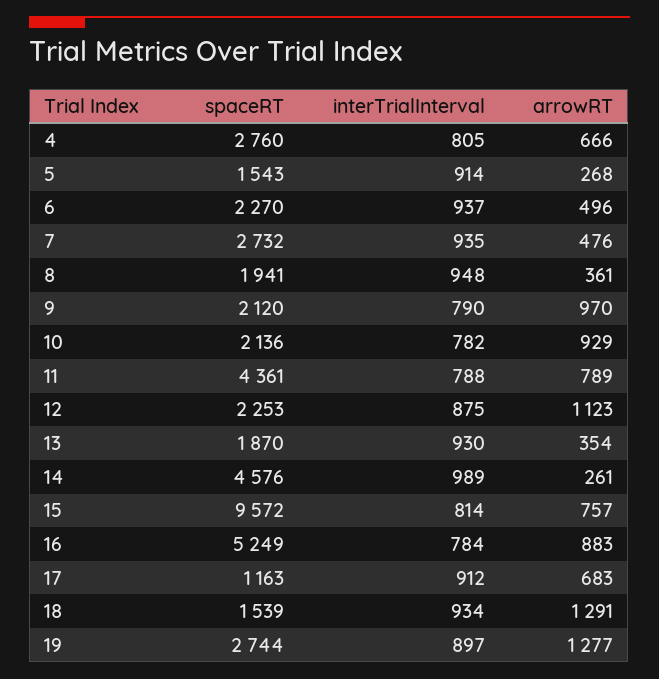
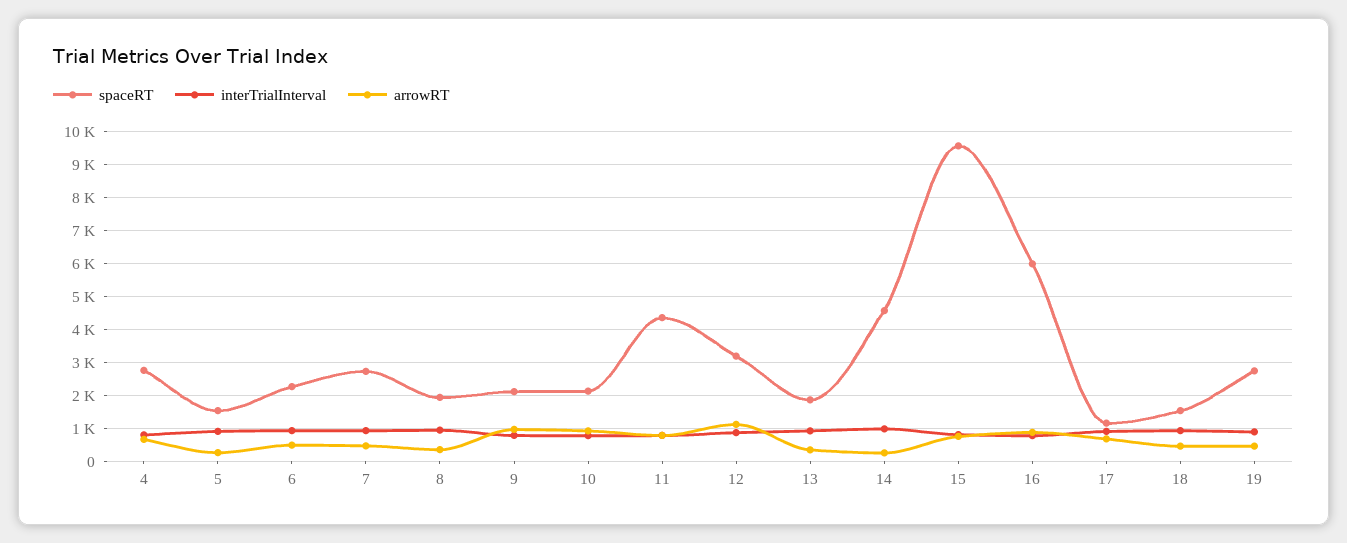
  {
    "spaceRT": {
      "4": 2760,
      "5": 1543,
      "6": 2270,
      "7": 2732,
      "8": 1941,
      "9": 2120,
      "10": 2136,
      "11": 4361,
-     "12": 2253,
+     "12": 3200,
      "13": 1870,
      "14": 4576,
      "15": 9572,
-     "16": 5249,
+     "16": 6000,
      "17": 1163,
      "18": 1539,
      "19": 2744
    },
    "interTrialInterval": {
      "4": 805,
      "5": 914,
      "6": 937,
      "7": 935,
      "8": 948,
      "9": 790,
      "10": 782,
      "11": 788,
      "12": 875,
      "13": 930,
      "14": 989,
      "15": 814,
      "16": 784,
      "17": 912,
      "18": 934,
      "19": 897
    },
    "arrowRT": {
      "4": 666,
      "5": 268,
      "6": 496,
      "7": 476,
      "8": 361,
      "9": 970,
      "10": 929,
      "11": 789,
      "12": 1123,
      "13": 354,
      "14": 261,
      "15": 757,
      "16": 883,
      "17": 683,
-     "18": 1291,
+     "18": 400,
-     "19": 1277
+     "19": 400
    }
  }

